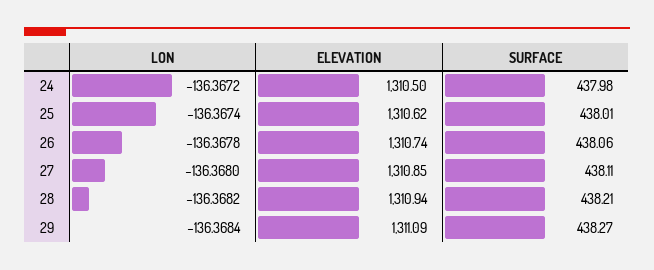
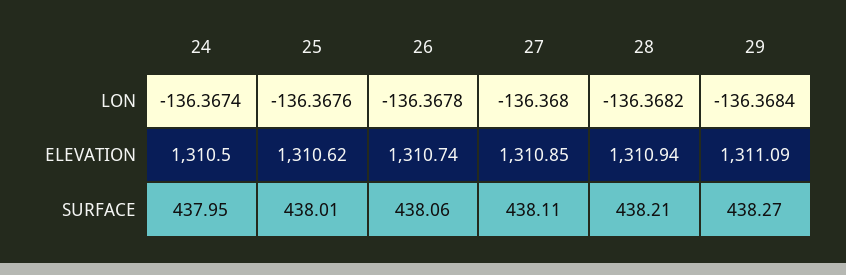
  {
    "LON": {
-     "24": -136.3672,
+     "24": -136.3674,
-     "25": -136.3674,
+     "25": -136.3676,
      "26": -136.3678,
      "27": -136.368,
      "28": -136.3682,
      "29": -136.3684
    },
    "ELEVATION": {
      "24": 1310.5,
      "25": 1310.62,
      "26": 1310.74,
      "27": 1310.85,
      "28": 1310.94,
      "29": 1311.09
    },
    "SURFACE": {
-     "24": 437.98,
+     "24": 437.95,
      "25": 438.01,
      "26": 438.06,
      "27": 438.11,
      "28": 438.21,
      "29": 438.27
    }
  }

